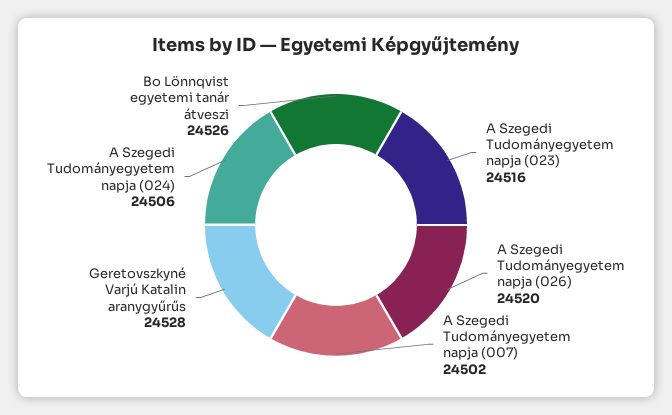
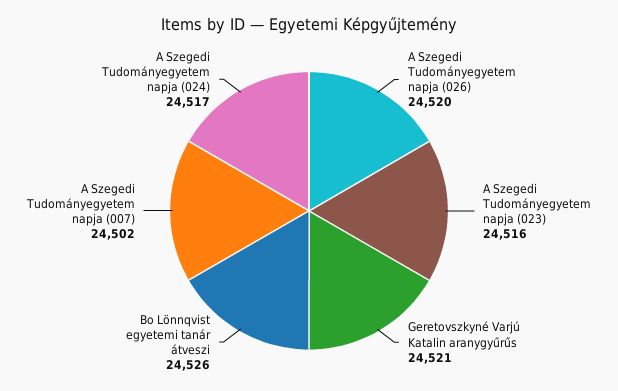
  {
    "A Szegedi Tudományegyetem napja (023)": 24516,
    "A Szegedi Tudományegyetem napja (026)": 24520,
    "A Szegedi Tudományegyetem napja (007)": 24502,
-   "Geretovszkyné Varjú Katalin aranygyűrűs": 24528,
+   "Geretovszkyné Varjú Katalin aranygyűrűs": 24521,
-   "A Szegedi Tudományegyetem napja (024)": 24506,
+   "A Szegedi Tudományegyetem napja (024)": 24517,
    "Bo Lönnqvist egyetemi tanár átveszi": 24526
  }

